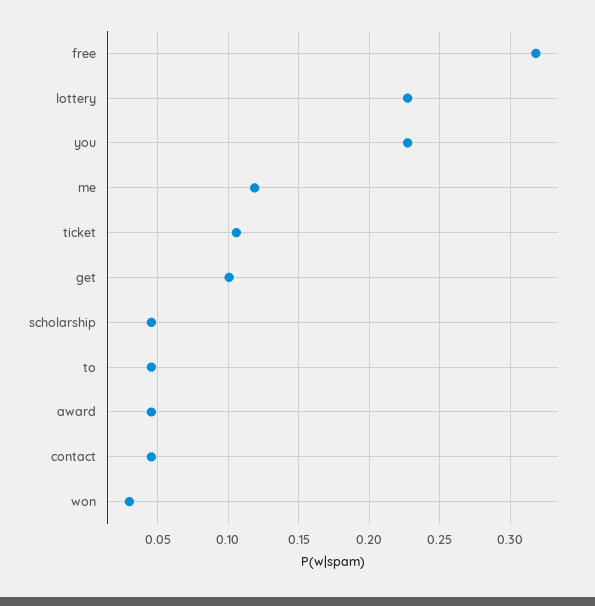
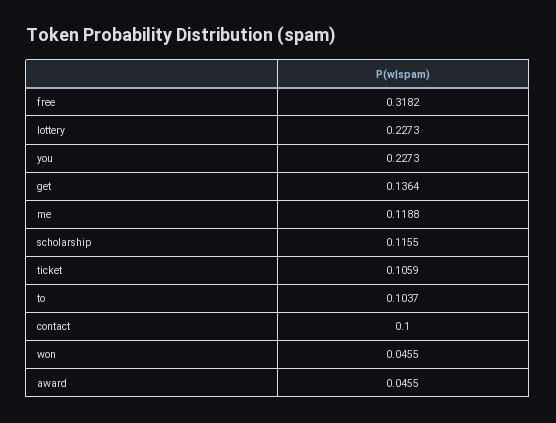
  {
    "free": 0.3182,
    "lottery": 0.2273,
    "you": 0.2273,
    "me": 0.1188,
    "ticket": 0.1059,
-   "get": 0.1,
+   "get": 0.1364,
-   "scholarship": 0.045,
+   "scholarship": 0.1155,
-   "to": 0.045,
+   "to": 0.1037,
    "award": 0.0455,
-   "contact": 0.045,
+   "contact": 0.1,
-   "won": 0.03
+   "won": 0.0455
  }

